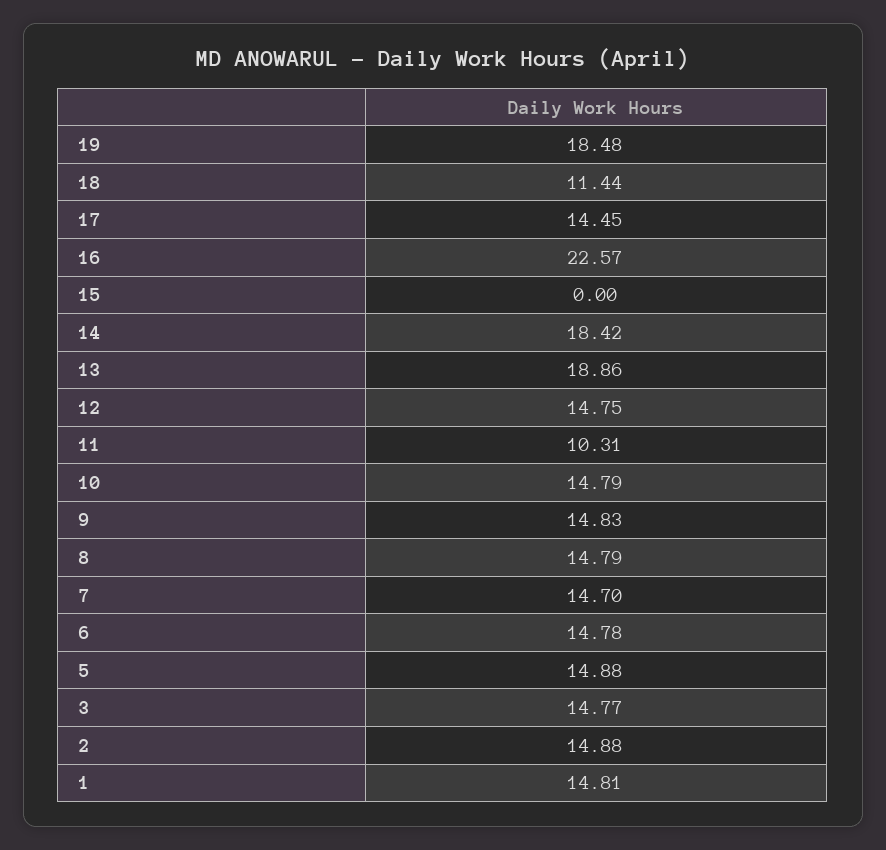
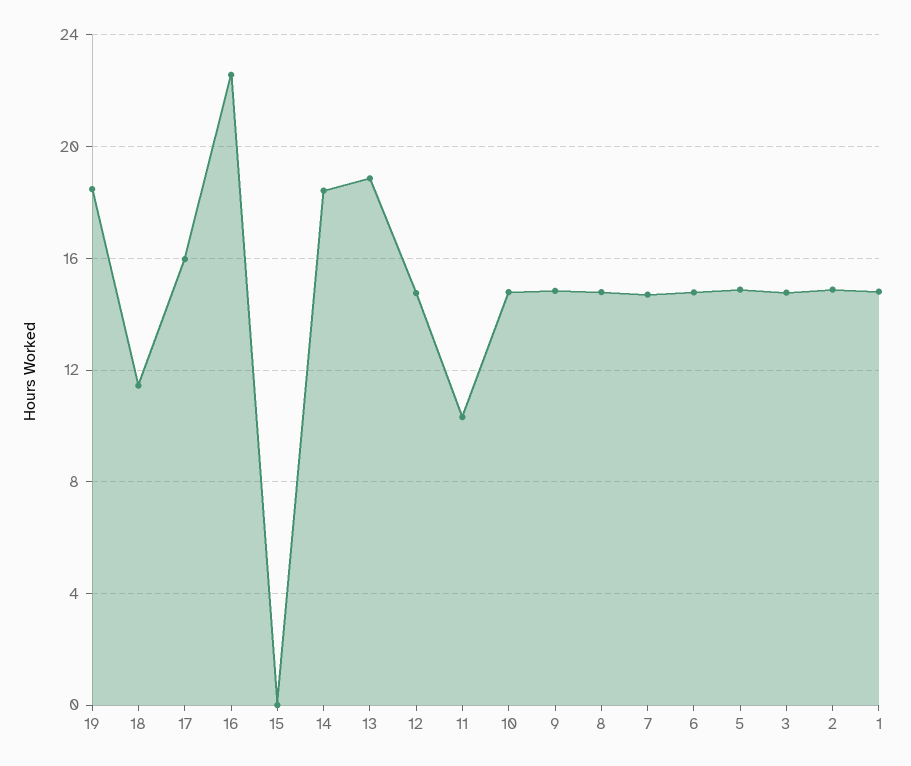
  {
    "19": 18.48,
    "18": 11.44,
-   "17": 14.45,
+   "17": 16,
    "16": 22.57,
    "15": 0,
    "14": 18.42,
    "13": 18.86,
    "12": 14.75,
    "11": 10.31,
    "10": 14.79,
    "9": 14.83,
    "8": 14.79,
    "7": 14.7,
    "6": 14.78,
    "5": 14.88,
    "3": 14.77,
    "2": 14.88,
    "1": 14.81
  }

